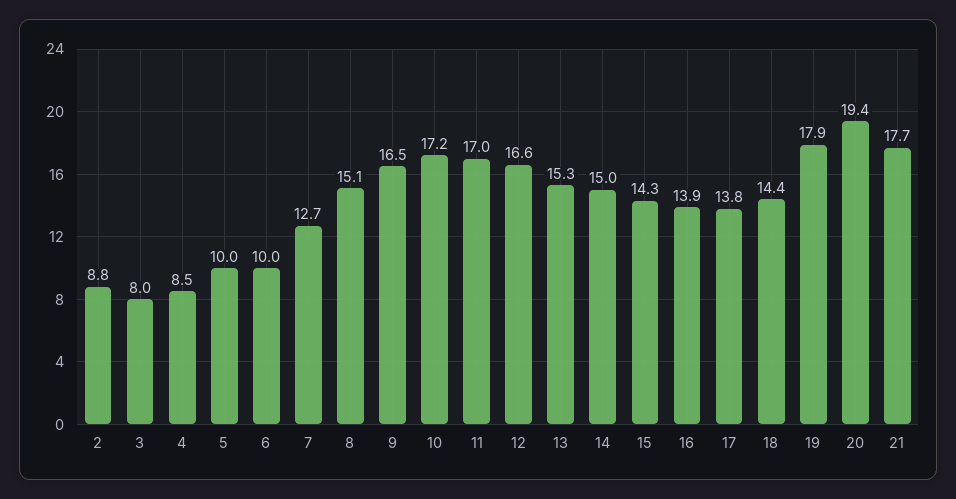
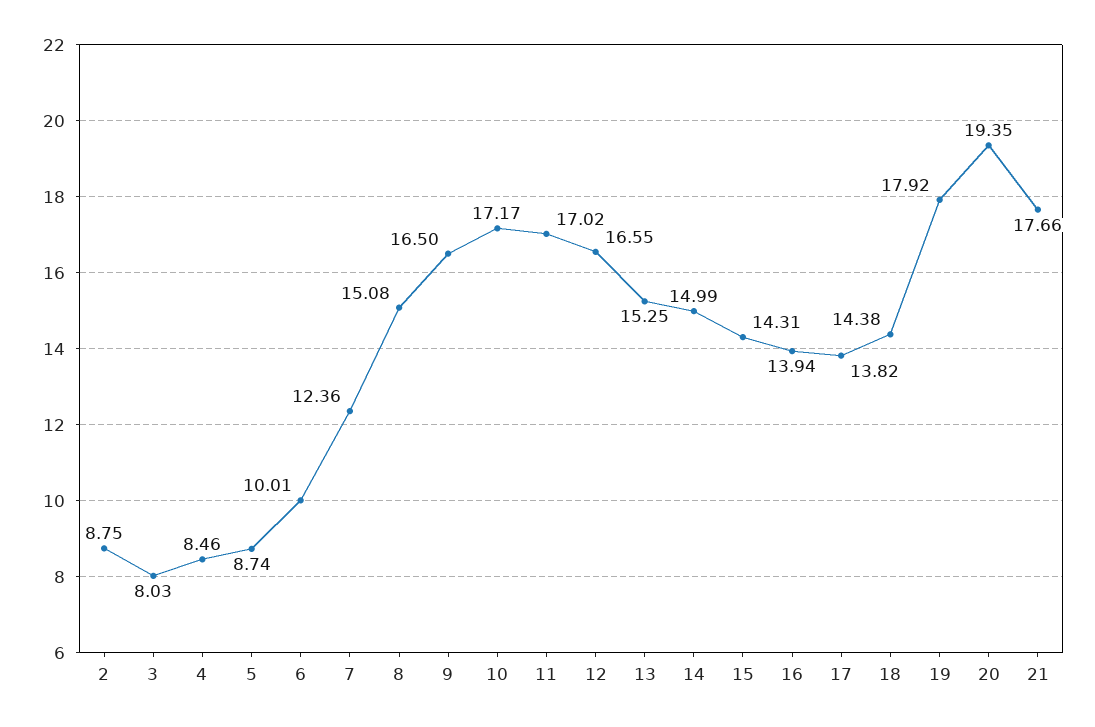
  {
    "2": 8.75,
    "3": 8.03,
    "4": 8.46,
-   "5": 10,
+   "5": 8.74,
    "6": 10.01,
-   "7": 12.7,
+   "7": 12.36,
    "8": 15.08,
    "9": 16.5,
    "10": 17.17,
    "11": 17.02,
    "12": 16.55,
    "13": 15.25,
    "14": 14.99,
    "15": 14.31,
    "16": 13.94,
    "17": 13.82,
    "18": 14.38,
    "19": 17.92,
    "20": 19.35,
    "21": 17.66
  }

